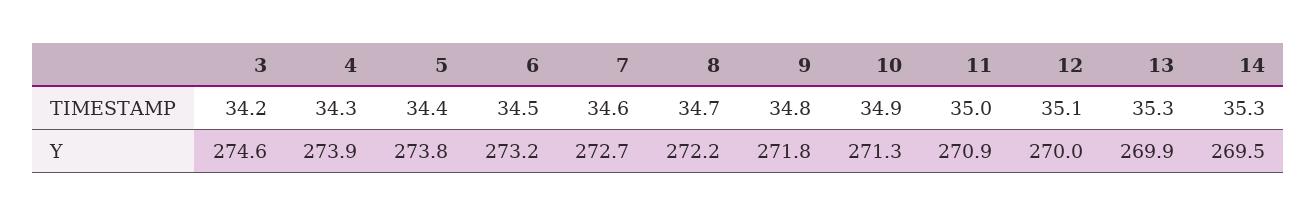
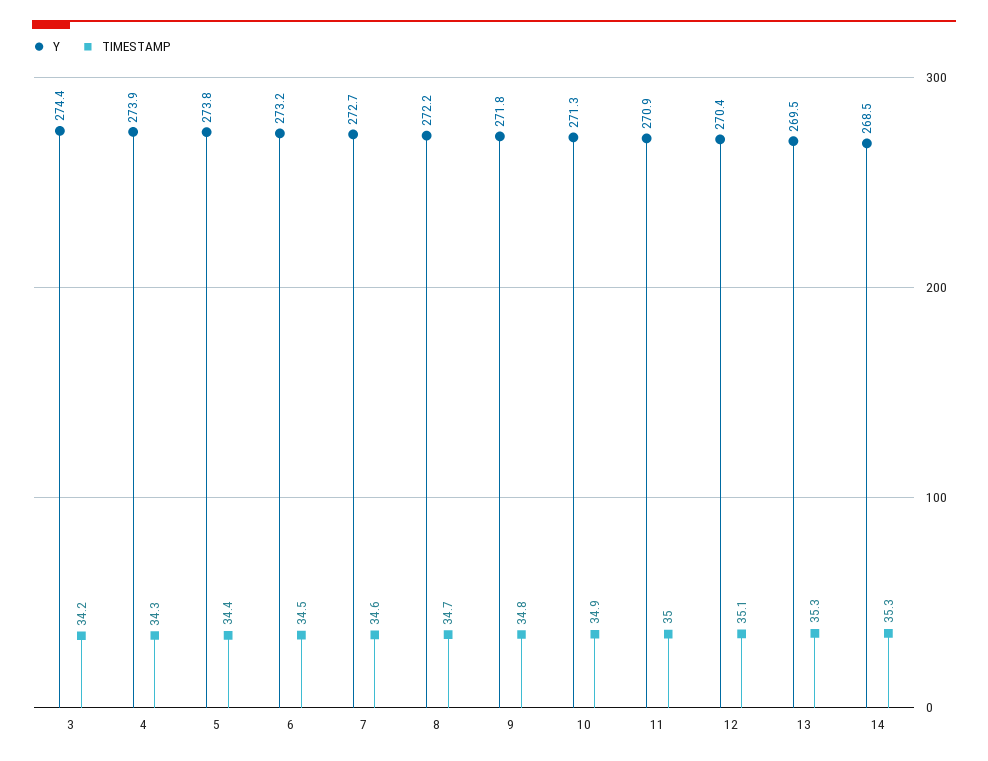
  {
    "TIMESTAMP": {
      "3": 34.2,
      "4": 34.3,
      "5": 34.4,
      "6": 34.5,
      "7": 34.6,
      "8": 34.7,
      "9": 34.8,
      "10": 34.9,
      "11": 35,
      "12": 35.1,
      "13": 35.3,
      "14": 35.3
    },
    "Y": {
-     "3": 274.6,
+     "3": 274.4,
      "4": 273.9,
      "5": 273.8,
      "6": 273.2,
      "7": 272.7,
      "8": 272.2,
      "9": 271.8,
      "10": 271.3,
      "11": 270.9,
-     "12": 270,
+     "12": 270.4,
-     "13": 269.9,
+     "13": 269.5,
-     "14": 269.5
+     "14": 268.5
    }
  }

